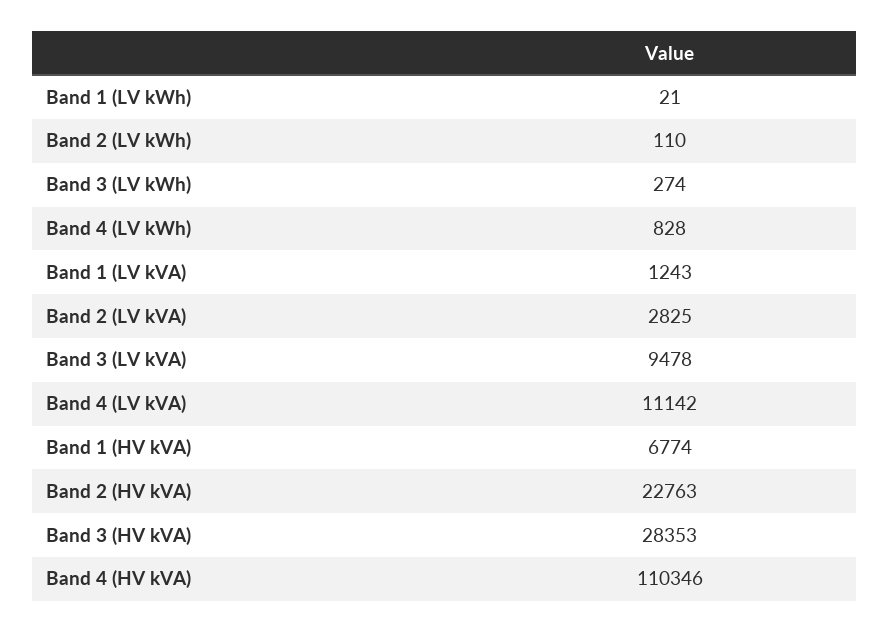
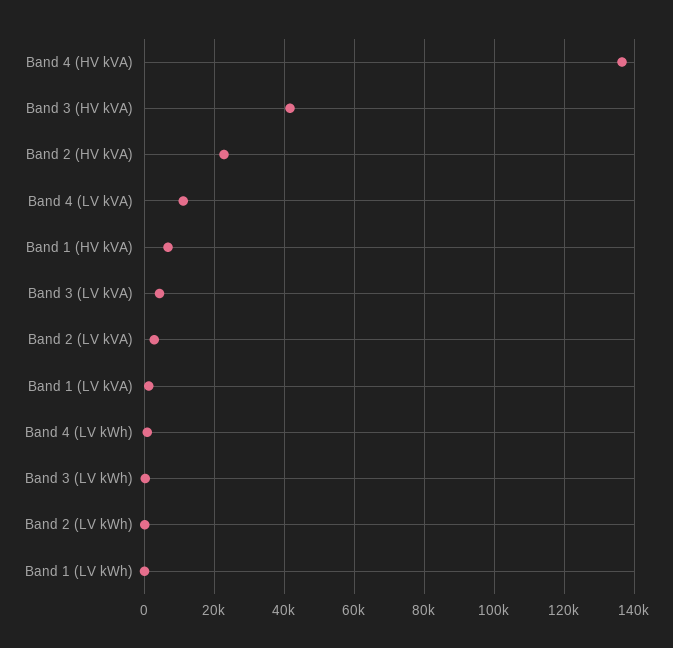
  {
    "Band 1 (LV kWh)": 21,
    "Band 2 (LV kWh)": 110,
    "Band 3 (LV kWh)": 274,
    "Band 4 (LV kWh)": 828,
    "Band 1 (LV kVA)": 1243,
    "Band 2 (LV kVA)": 2825,
-   "Band 3 (LV kVA)": 9478,
+   "Band 3 (LV kVA)": 4000,
    "Band 4 (LV kVA)": 11142,
    "Band 1 (HV kVA)": 6774,
    "Band 2 (HV kVA)": 22763,
-   "Band 3 (HV kVA)": 28353,
+   "Band 3 (HV kVA)": 42000,
-   "Band 4 (HV kVA)": 110346
+   "Band 4 (HV kVA)": 136000
  }

